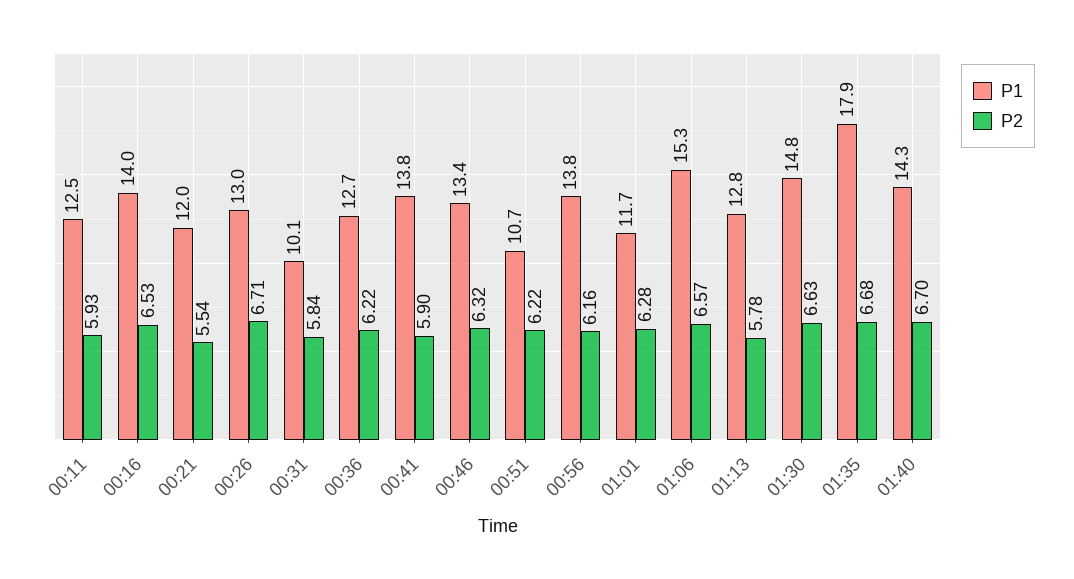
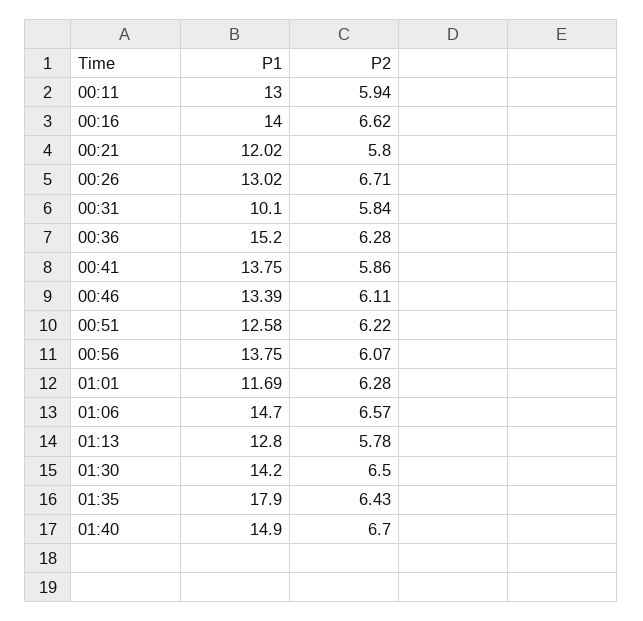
  {
    "P1": {
-     "00:11": 12.5,
+     "00:11": 13,
      "00:16": 14,
      "00:21": 12.02,
      "00:26": 13.02,
      "00:31": 10.1,
-     "00:36": 12.7,
+     "00:36": 15.2,
      "00:41": 13.75,
      "00:46": 13.39,
-     "00:51": 10.7,
+     "00:51": 12.58,
      "00:56": 13.75,
      "01:01": 11.69,
-     "01:06": 15.3,
+     "01:06": 14.7,
      "01:13": 12.8,
-     "01:30": 14.8,
+     "01:30": 14.2,
      "01:35": 17.9,
-     "01:40": 14.3
+     "01:40": 14.9
    },
    "P2": {
-     "00:11": 5.93,
+     "00:11": 5.94,
-     "00:16": 6.53,
+     "00:16": 6.62,
-     "00:21": 5.54,
+     "00:21": 5.8,
      "00:26": 6.71,
      "00:31": 5.84,
-     "00:36": 6.22,
+     "00:36": 6.28,
-     "00:41": 5.9,
+     "00:41": 5.86,
-     "00:46": 6.32,
+     "00:46": 6.11,
      "00:51": 6.22,
-     "00:56": 6.16,
+     "00:56": 6.07,
      "01:01": 6.28,
      "01:06": 6.57,
      "01:13": 5.78,
-     "01:30": 6.63,
+     "01:30": 6.5,
-     "01:35": 6.68,
+     "01:35": 6.43,
      "01:40": 6.7
    }
  }

